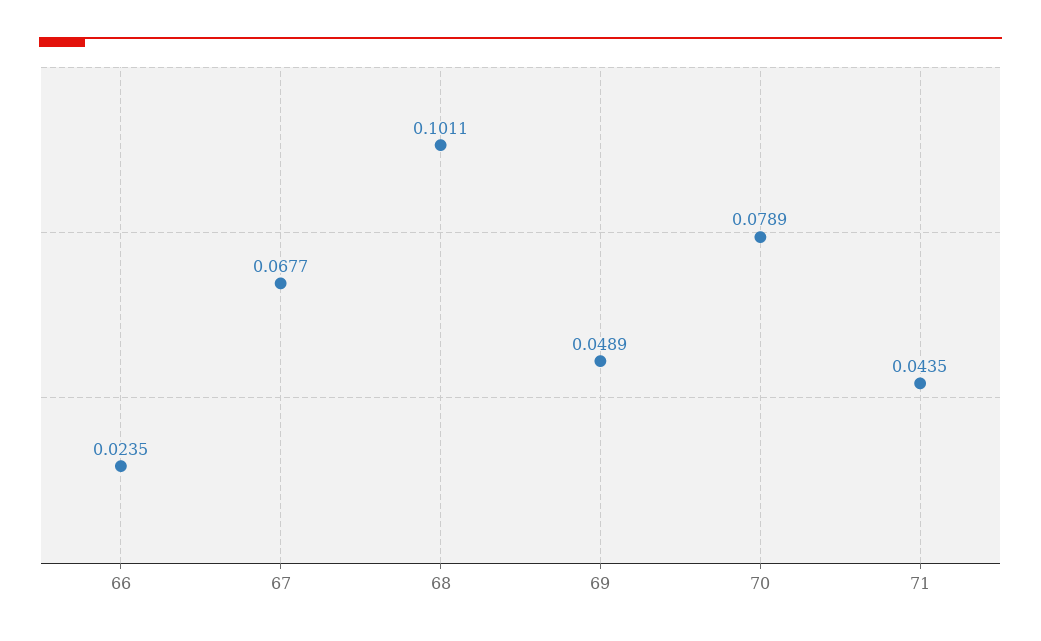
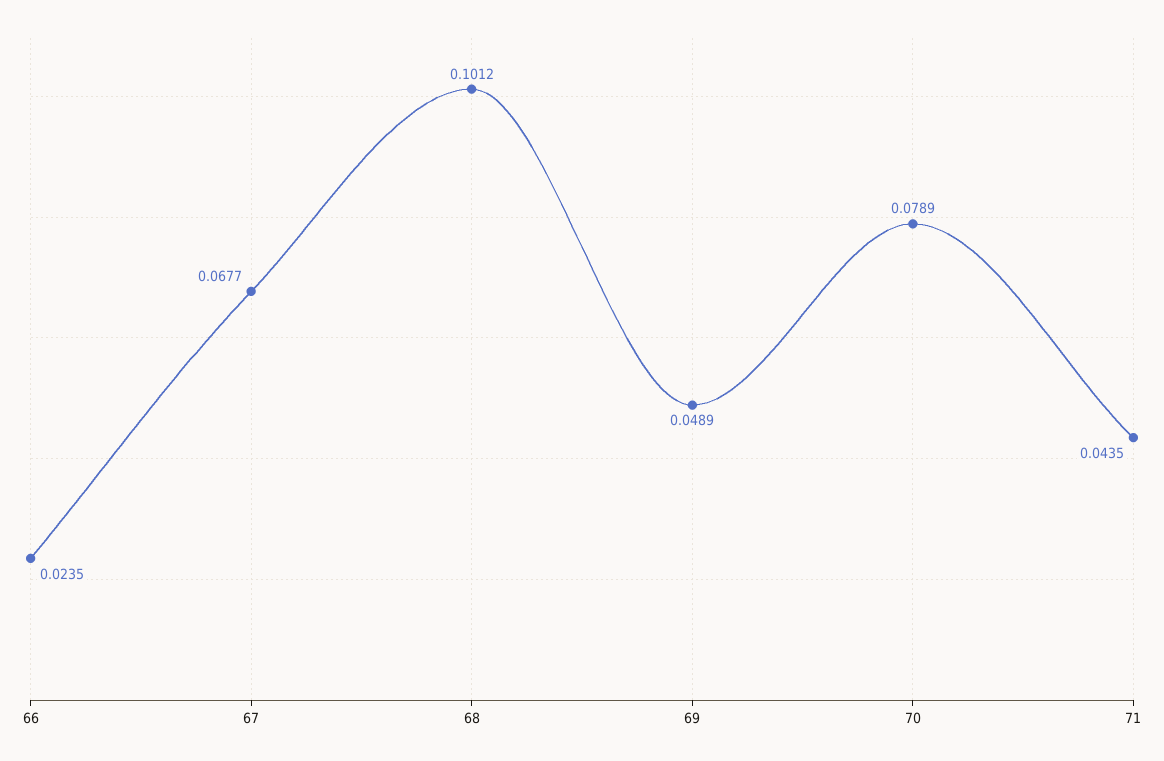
  {
    "66": 0.0235,
    "67": 0.0677,
-   "68": 0.1011,
+   "68": 0.1012,
    "69": 0.0489,
    "70": 0.0789,
    "71": 0.0435
  }

